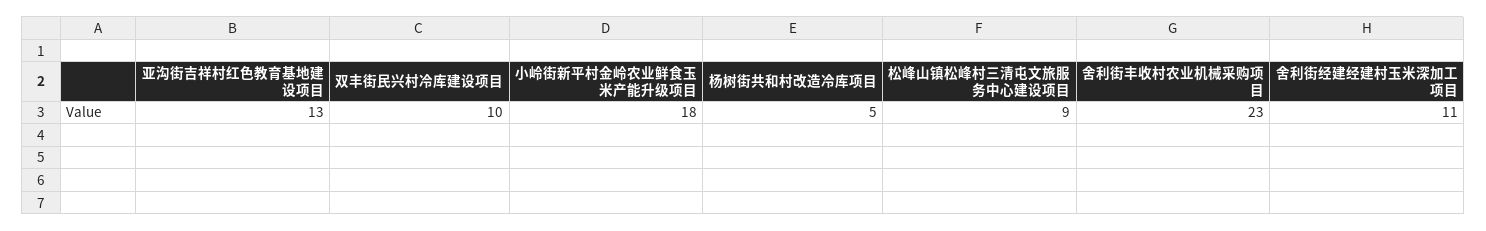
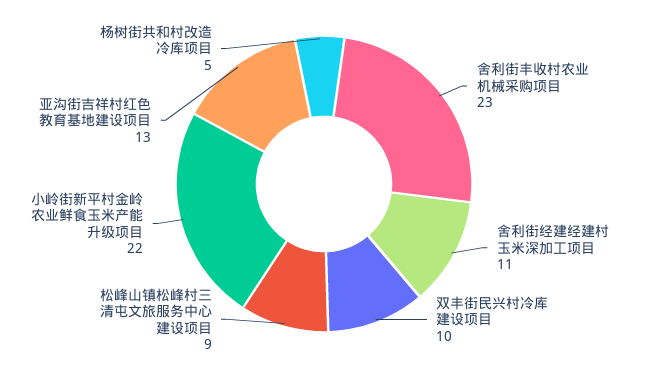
  {
    "亚沟街吉祥村红色教育基地建设项目": 13,
    "双丰街民兴村冷库建设项目": 10,
-   "小岭街新平村金岭农业鲜食玉米产能升级项目": 18,
+   "小岭街新平村金岭农业鲜食玉米产能升级项目": 22,
    "杨树街共和村改造冷库项目": 5,
    "松峰山镇松峰村三清屯文旅服务中心建设项目": 9,
    "舍利街丰收村农业机械采购项目": 23,
    "舍利街经建经建村玉米深加工项目": 11
  }

